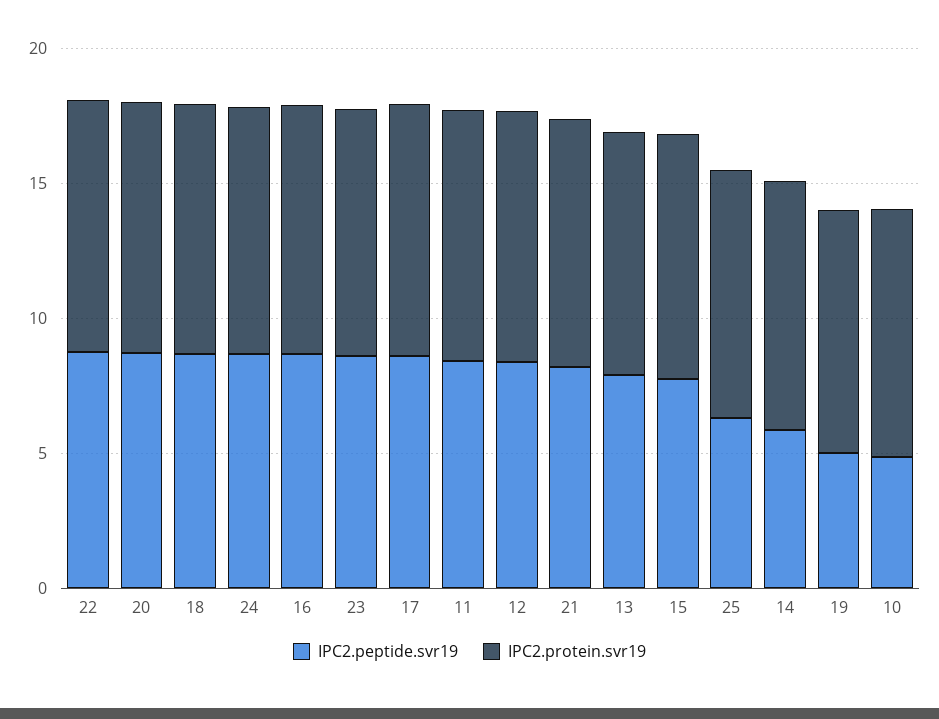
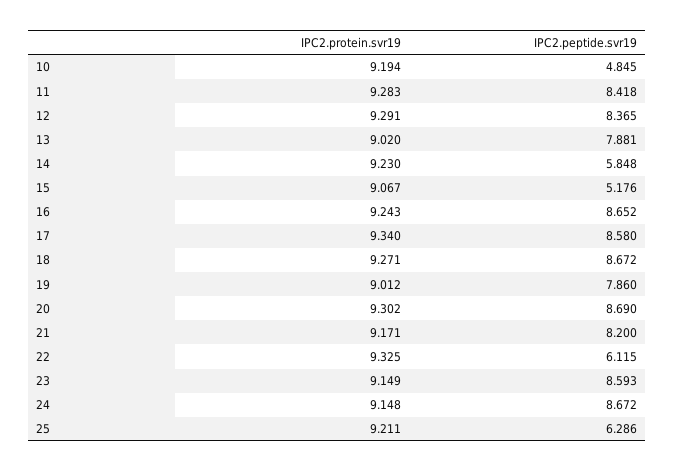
  {
    "IPC2.peptide.svr19": {
-     "22": 9,
+     "22": 6.115,
      "20": 8.69,
      "18": 8.672,
      "24": 8.672,
      "16": 8.652,
      "23": 8.593,
      "17": 8.58,
      "11": 8.418,
      "12": 8.365,
      "21": 8.2,
      "13": 7.881,
-     "15": 8,
+     "15": 5.176,
      "25": 6.286,
      "14": 5.848,
-     "19": 5,
+     "19": 7.86,
      "10": 4.845
    },
    "IPC2.protein.svr19": {
      "22": 9.325,
      "20": 9.302,
      "18": 9.271,
      "24": 9.148,
      "16": 9.243,
      "23": 9.149,
      "17": 9.34,
      "11": 9.283,
      "12": 9.291,
      "21": 9.171,
      "13": 9.02,
      "15": 9.067,
      "25": 9.211,
      "14": 9.23,
      "19": 9.012,
      "10": 9.194
    }
  }

